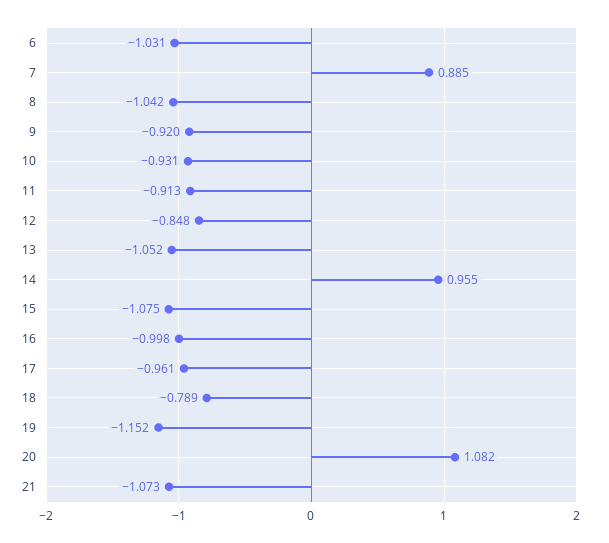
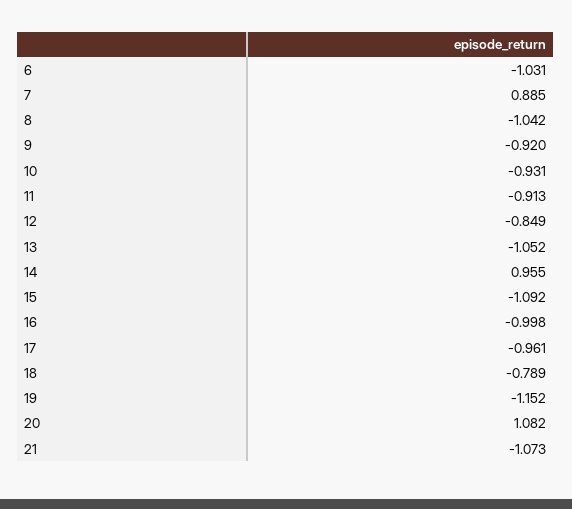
  {
    "6": -1.031,
    "7": 0.885,
    "8": -1.042,
    "9": -0.92,
    "10": -0.931,
    "11": -0.913,
-   "12": -0.848,
+   "12": -0.849,
    "13": -1.052,
    "14": 0.955,
-   "15": -1.075,
+   "15": -1.092,
    "16": -0.998,
    "17": -0.961,
    "18": -0.789,
    "19": -1.152,
    "20": 1.082,
    "21": -1.073
  }

